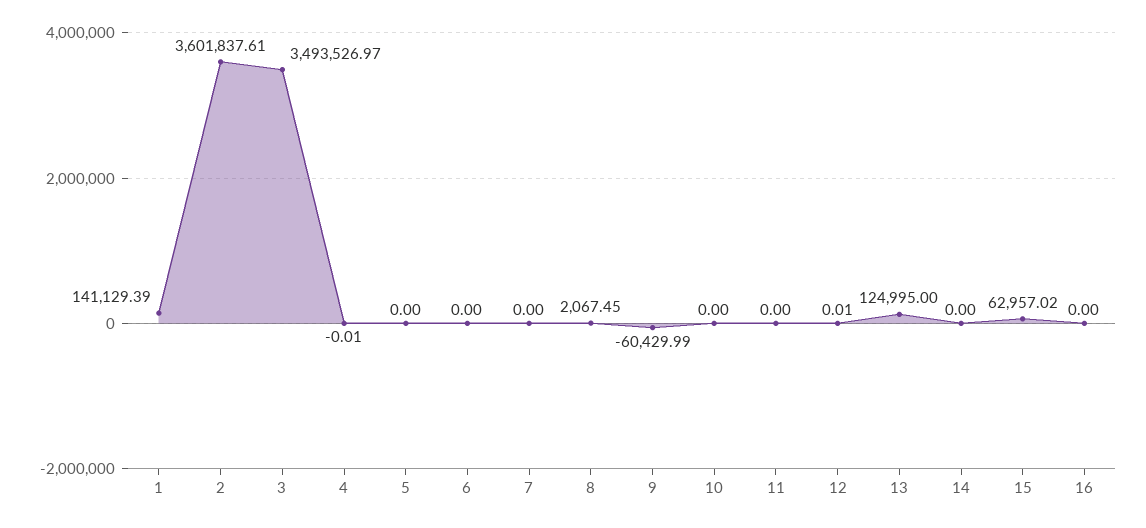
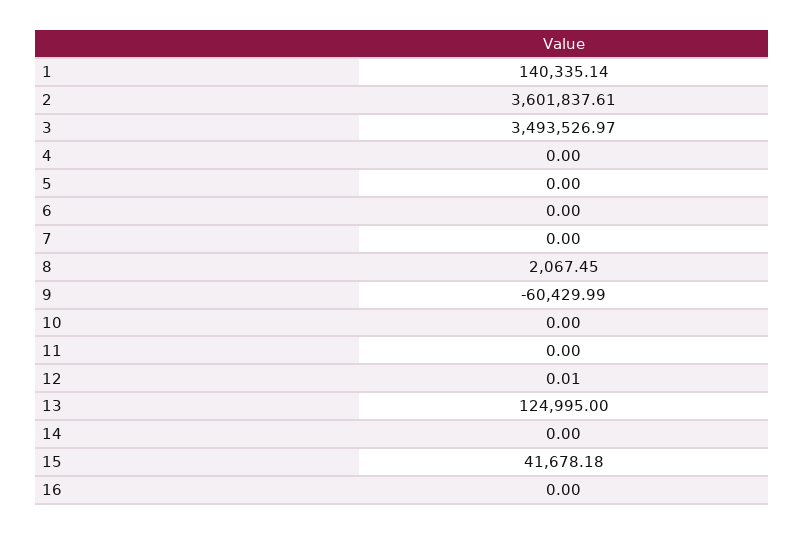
  {
-   "1": 141129.39,
+   "1": 140335.14,
    "2": 3601837.61,
    "3": 3493526.97,
-   "4": -0.01,
+   "4": 0,
    "5": 0,
    "6": 0,
    "7": 0,
    "8": 2067.45,
    "9": -60429.99,
    "10": 0,
    "11": 0,
    "12": 0.01,
    "13": 124995,
    "14": 0,
-   "15": 62957.02,
+   "15": 41678.18,
    "16": 0
  }

